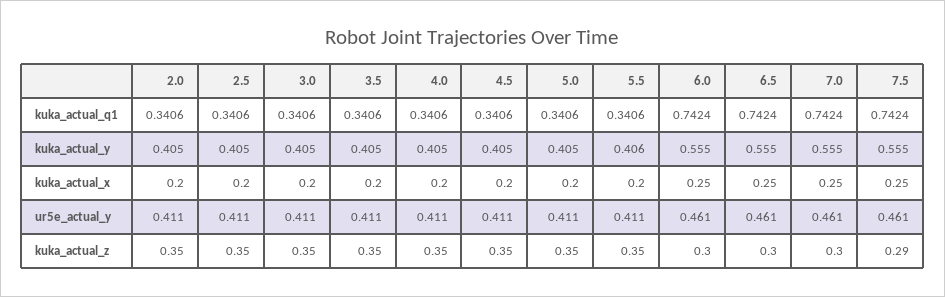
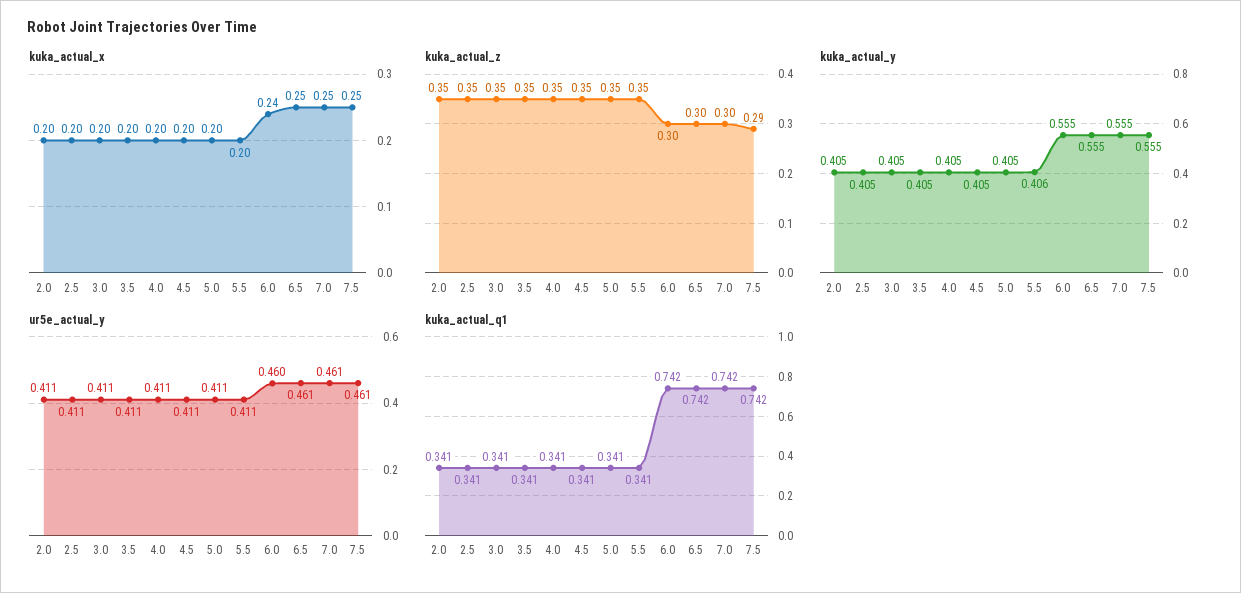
  {
    "kuka_actual_q1": {
      "2.0": 0.3406,
      "2.5": 0.3406,
      "3.0": 0.3406,
      "3.5": 0.3406,
      "4.0": 0.3406,
      "4.5": 0.3406,
      "5.0": 0.3406,
      "5.5": 0.3406,
      "6.0": 0.7424,
      "6.5": 0.7424,
      "7.0": 0.7424,
      "7.5": 0.7424
    },
    "kuka_actual_y": {
      "2.0": 0.405,
      "2.5": 0.405,
      "3.0": 0.405,
      "3.5": 0.405,
      "4.0": 0.405,
      "4.5": 0.405,
      "5.0": 0.405,
      "5.5": 0.406,
      "6.0": 0.555,
      "6.5": 0.555,
      "7.0": 0.555,
      "7.5": 0.555
    },
    "kuka_actual_x": {
      "2.0": 0.2,
      "2.5": 0.2,
      "3.0": 0.2,
      "3.5": 0.2,
      "4.0": 0.2,
      "4.5": 0.2,
      "5.0": 0.2,
      "5.5": 0.2,
-     "6.0": 0.25,
+     "6.0": 0.24,
      "6.5": 0.25,
      "7.0": 0.25,
      "7.5": 0.25
    },
    "ur5e_actual_y": {
      "2.0": 0.411,
      "2.5": 0.411,
      "3.0": 0.411,
      "3.5": 0.411,
      "4.0": 0.411,
      "4.5": 0.411,
      "5.0": 0.411,
      "5.5": 0.411,
-     "6.0": 0.461,
+     "6.0": 0.46,
      "6.5": 0.461,
      "7.0": 0.461,
      "7.5": 0.461
    },
    "kuka_actual_z": {
      "2.0": 0.35,
      "2.5": 0.35,
      "3.0": 0.35,
      "3.5": 0.35,
      "4.0": 0.35,
      "4.5": 0.35,
      "5.0": 0.35,
      "5.5": 0.35,
      "6.0": 0.3,
      "6.5": 0.3,
      "7.0": 0.3,
      "7.5": 0.29
    }
  }

